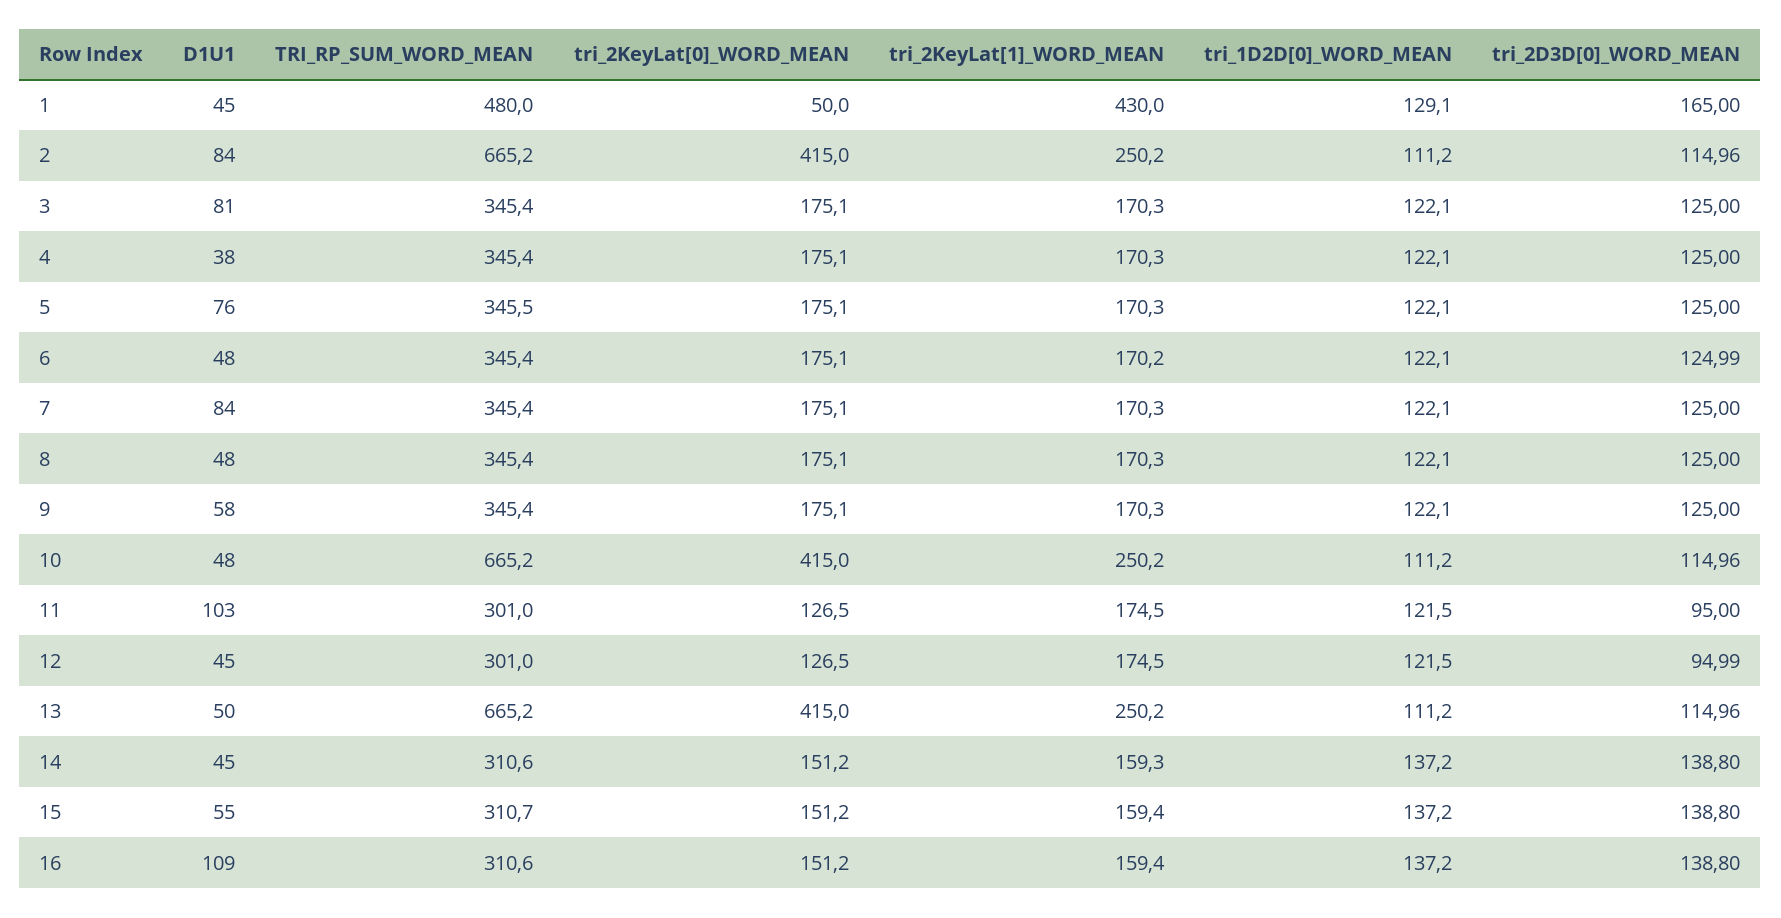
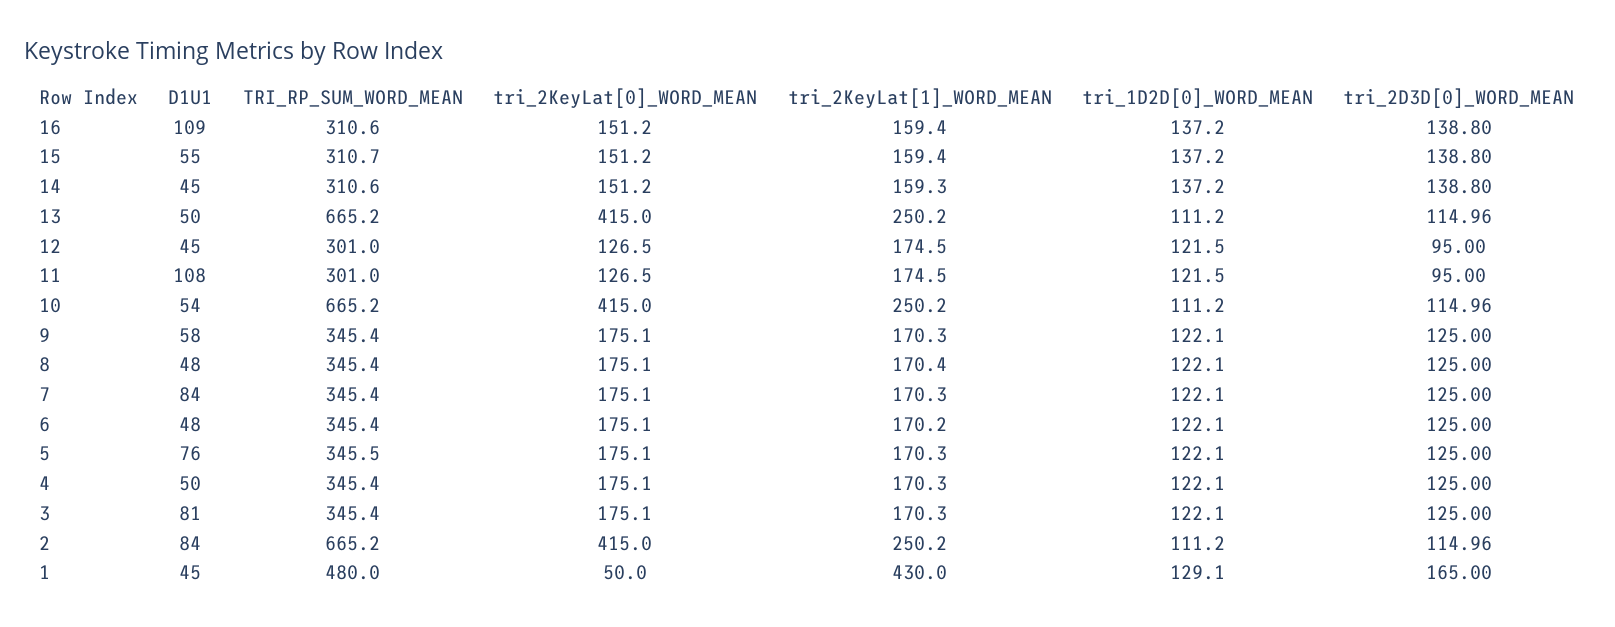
  {
    "D1U1": {
      "1": 45,
      "2": 84,
      "3": 81,
-     "4": 38,
+     "4": 50,
      "5": 76,
      "6": 48,
      "7": 84,
      "8": 48,
      "9": 58,
-     "10": 48,
+     "10": 54,
-     "11": 103,
+     "11": 108,
      "12": 45,
      "13": 50,
      "14": 45,
      "15": 55,
      "16": 109
    },
    "TRI_RP_SUM_WORD_MEAN": {
      "1": 480,
      "2": 665.2,
      "3": 345.4,
      "4": 345.4,
      "5": 345.5,
      "6": 345.4,
      "7": 345.4,
      "8": 345.4,
      "9": 345.4,
      "10": 665.2,
      "11": 301,
      "12": 301,
      "13": 665.2,
      "14": 310.6,
      "15": 310.7,
      "16": 310.6
    },
    "tri_2KeyLat[0]_WORD_MEAN": {
      "1": 50,
      "2": 415,
      "3": 175.1,
      "4": 175.1,
      "5": 175.1,
      "6": 175.1,
      "7": 175.1,
      "8": 175.1,
      "9": 175.1,
      "10": 415,
      "11": 126.5,
      "12": 126.5,
      "13": 415,
      "14": 151.2,
      "15": 151.2,
      "16": 151.2
    },
    "tri_2KeyLat[1]_WORD_MEAN": {
      "1": 430,
      "2": 250.2,
      "3": 170.3,
      "4": 170.3,
      "5": 170.3,
      "6": 170.2,
      "7": 170.3,
-     "8": 170.3,
+     "8": 170.4,
      "9": 170.3,
      "10": 250.2,
      "11": 174.5,
      "12": 174.5,
      "13": 250.2,
      "14": 159.3,
      "15": 159.4,
      "16": 159.4
    },
    "tri_1D2D[0]_WORD_MEAN": {
      "1": 129.1,
      "2": 111.2,
      "3": 122.1,
      "4": 122.1,
      "5": 122.1,
      "6": 122.1,
      "7": 122.1,
      "8": 122.1,
      "9": 122.1,
      "10": 111.2,
      "11": 121.5,
      "12": 121.5,
      "13": 111.2,
      "14": 137.2,
      "15": 137.2,
      "16": 137.2
    },
    "tri_2D3D[0]_WORD_MEAN": {
      "1": 165,
      "2": 114.96,
      "3": 125,
      "4": 125,
      "5": 125,
-     "6": 124.99,
+     "6": 125,
      "7": 125,
      "8": 125,
      "9": 125,
      "10": 114.96,
      "11": 95,
-     "12": 94.99,
+     "12": 95,
      "13": 114.96,
      "14": 138.8,
      "15": 138.8,
      "16": 138.8
    }
  }

